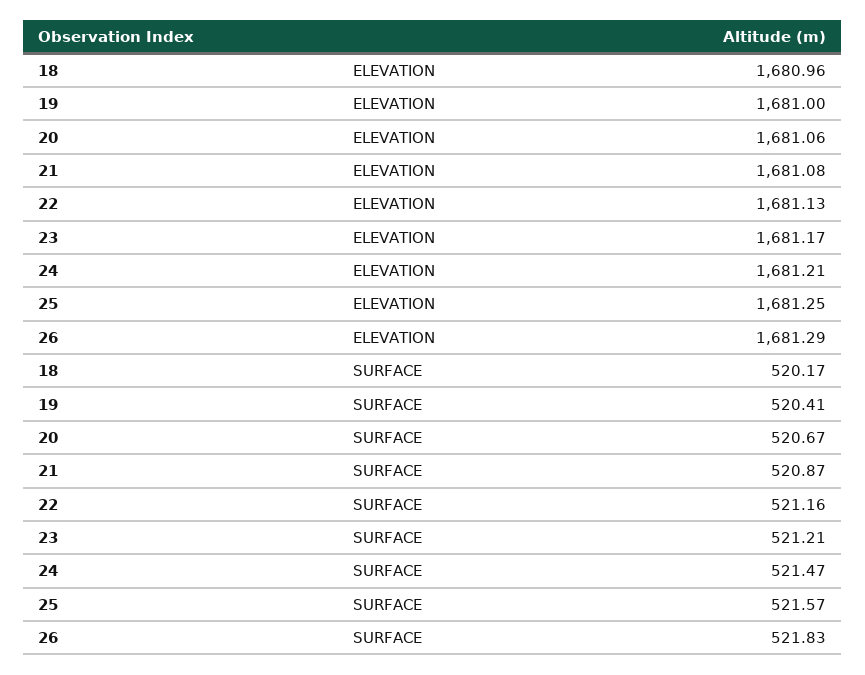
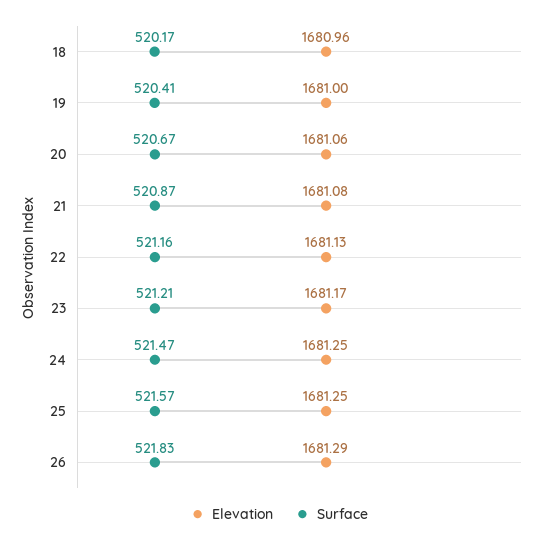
  {
    "ELEVATION": {
      "18": 1680.96,
      "19": 1681,
      "20": 1681.06,
      "21": 1681.08,
      "22": 1681.13,
      "23": 1681.17,
-     "24": 1681.21,
+     "24": 1681.25,
      "25": 1681.25,
      "26": 1681.29
    },
    "SURFACE": {
      "18": 520.17,
      "19": 520.41,
      "20": 520.67,
      "21": 520.87,
      "22": 521.16,
      "23": 521.21,
      "24": 521.47,
      "25": 521.57,
      "26": 521.83
    }
  }

